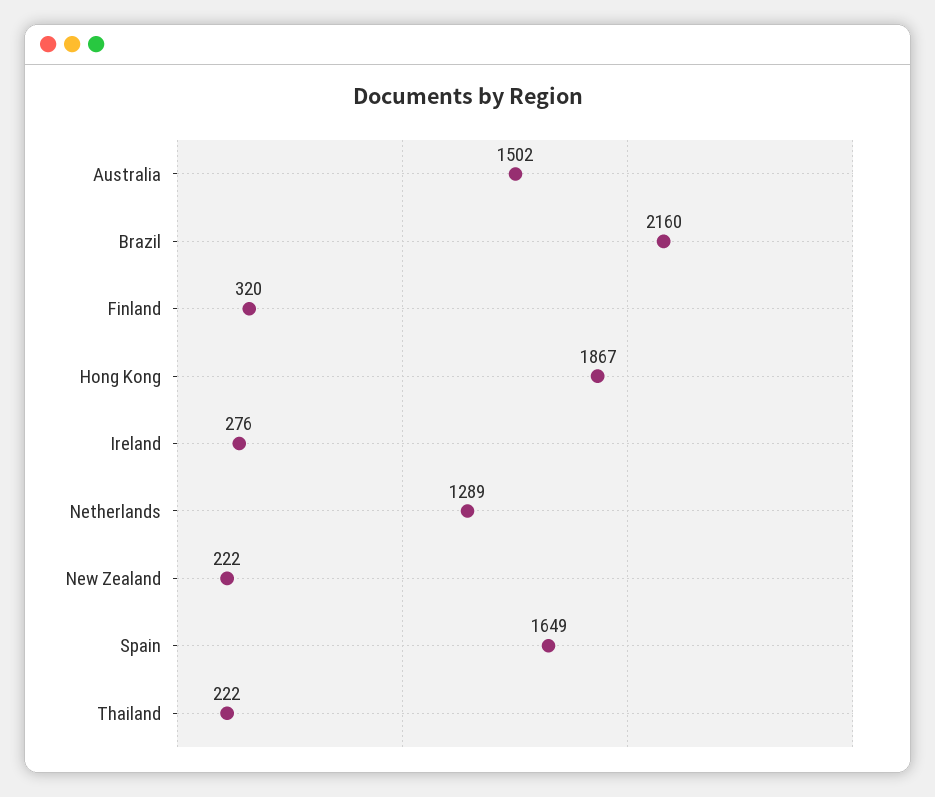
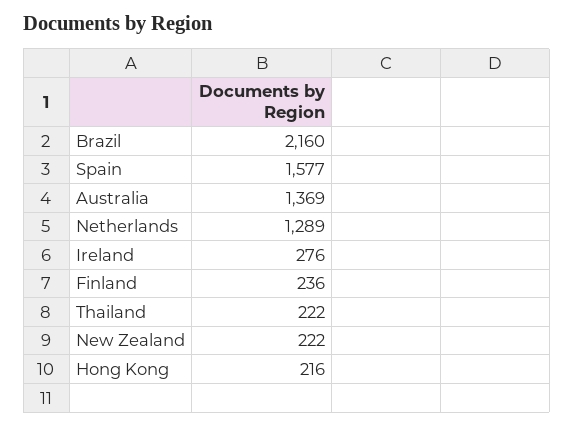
  {
-   "Australia": 1502,
+   "Australia": 1369,
    "Brazil": 2160,
-   "Finland": 320,
+   "Finland": 236,
-   "Hong Kong": 1867,
+   "Hong Kong": 216,
    "Ireland": 276,
    "Netherlands": 1289,
    "New Zealand": 222,
-   "Spain": 1649,
+   "Spain": 1577,
    "Thailand": 222
  }

